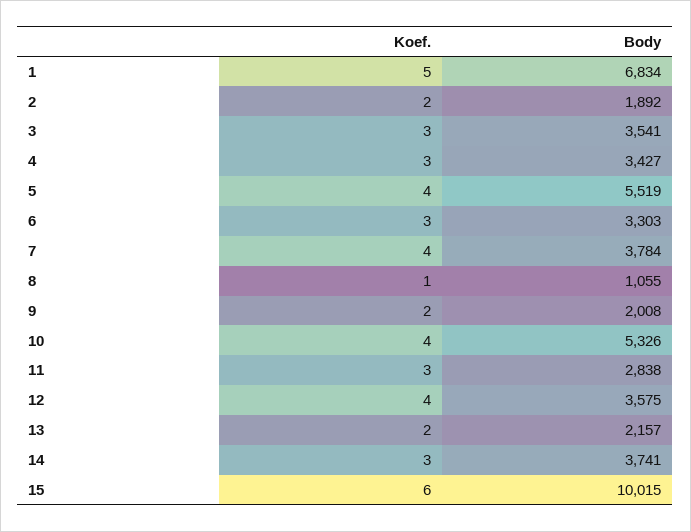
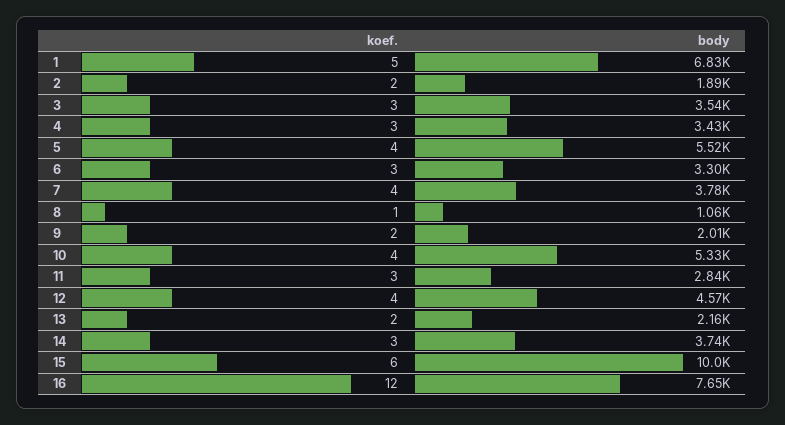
  {
    "Koef.": {
      "1": 5,
      "2": 2,
      "3": 3,
      "4": 3,
      "5": 4,
      "6": 3,
      "7": 4,
      "8": 1,
      "9": 2,
      "10": 4,
      "11": 3,
      "12": 4,
      "13": 2,
      "14": 3,
-     "15": 6
+     "15": 6,
+     "16": 12
    },
    "Body": {
      "1": 6834,
      "2": 1892,
      "3": 3541,
      "4": 3427,
      "5": 5519,
      "6": 3303,
      "7": 3784,
      "8": 1055,
      "9": 2008,
      "10": 5326,
      "11": 2838,
-     "12": 3575,
+     "12": 4570,
      "13": 2157,
      "14": 3741,
-     "15": 10015
+     "15": 10015,
+     "16": 7650
    }
  }

